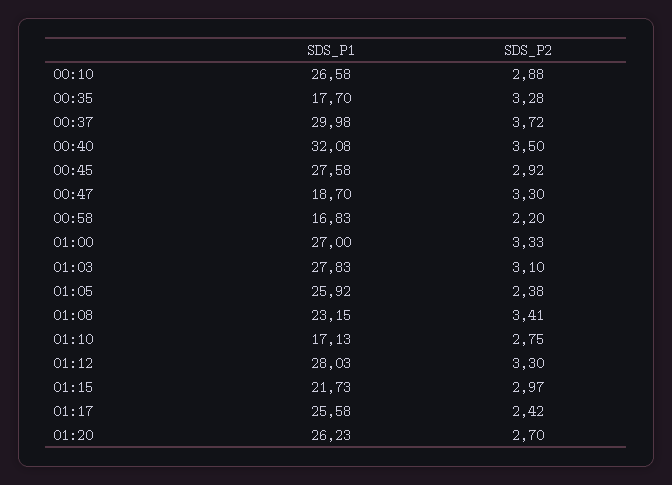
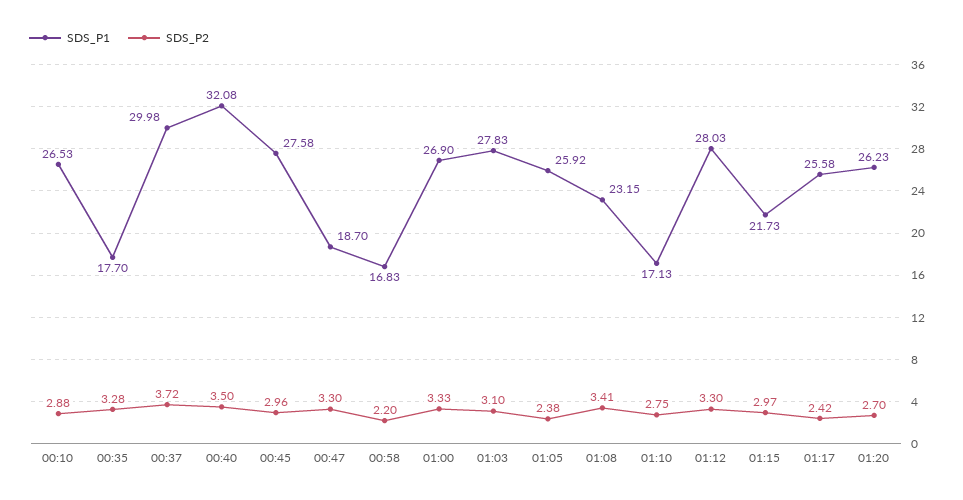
  {
    "SDS_P1": {
-     "00:10": 26.58,
+     "00:10": 26.53,
      "00:35": 17.7,
      "00:37": 29.98,
      "00:40": 32.08,
      "00:45": 27.58,
      "00:47": 18.7,
      "00:58": 16.83,
-     "01:00": 27,
+     "01:00": 26.9,
      "01:03": 27.83,
      "01:05": 25.92,
      "01:08": 23.15,
      "01:10": 17.13,
      "01:12": 28.03,
      "01:15": 21.73,
      "01:17": 25.58,
      "01:20": 26.23
    },
    "SDS_P2": {
      "00:10": 2.88,
      "00:35": 3.28,
      "00:37": 3.72,
      "00:40": 3.5,
-     "00:45": 2.92,
+     "00:45": 2.96,
      "00:47": 3.3,
      "00:58": 2.2,
      "01:00": 3.33,
      "01:03": 3.1,
      "01:05": 2.38,
      "01:08": 3.41,
      "01:10": 2.75,
      "01:12": 3.3,
      "01:15": 2.97,
      "01:17": 2.42,
      "01:20": 2.7
    }
  }

